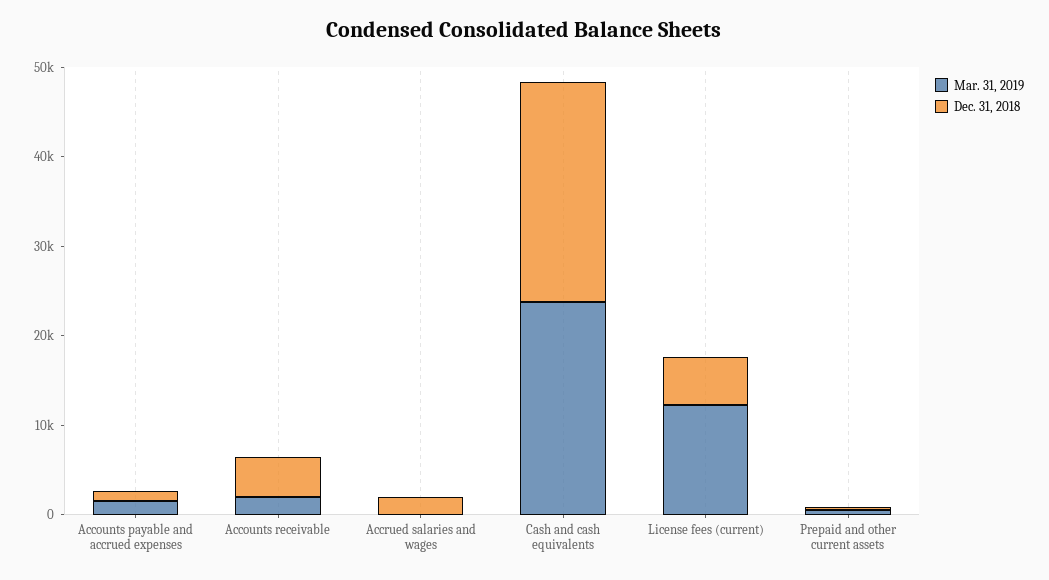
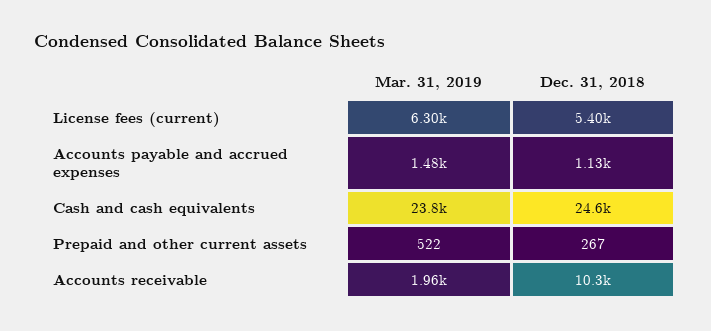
  {
    "Mar. 31, 2019": {
      "Accounts payable and accrued expenses": 1480,
      "Accounts receivable": 1960,
-     "Accrued salaries and wages": 0,
      "Cash and cash equivalents": 23800,
-     "License fees (current)": 12000,
+     "License fees (current)": 6300,
      "Prepaid and other current assets": 522
    },
    "Dec. 31, 2018": {
      "Accounts payable and accrued expenses": 1130,
-     "Accounts receivable": 4000,
+     "Accounts receivable": 10300,
-     "Accrued salaries and wages": 2000,
      "Cash and cash equivalents": 24600,
      "License fees (current)": 5400,
      "Prepaid and other current assets": 267
    }
  }

